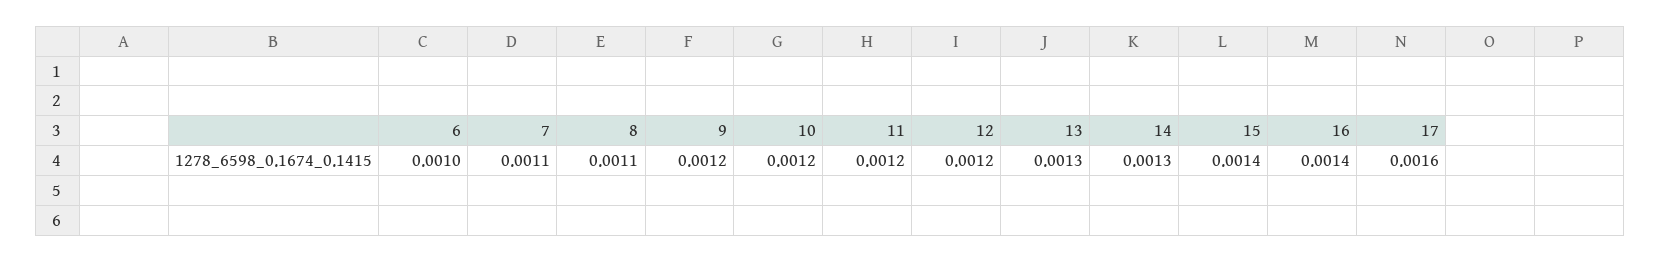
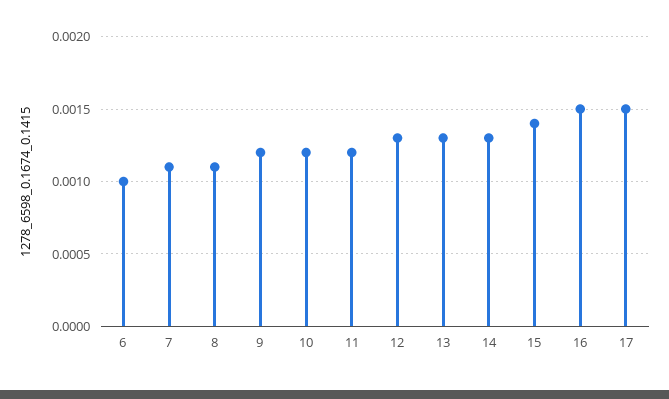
  {
    "6": 0.001,
    "7": 0.0011,
    "8": 0.0011,
    "9": 0.0012,
    "10": 0.0012,
    "11": 0.0012,
-   "12": 0.0012,
+   "12": 0.0013,
    "13": 0.0013,
    "14": 0.0013,
    "15": 0.0014,
-   "16": 0.0014,
+   "16": 0.0015,
-   "17": 0.0016
+   "17": 0.0015
  }

